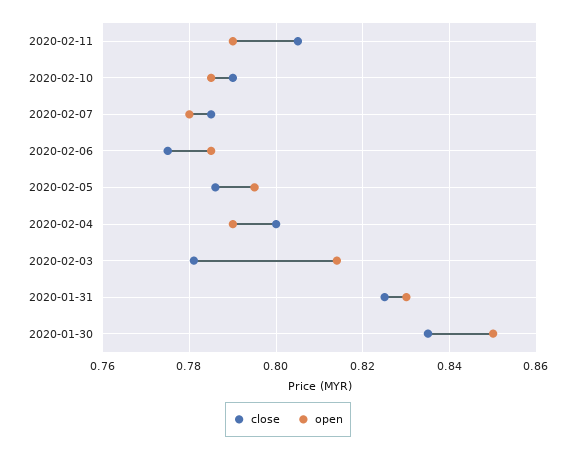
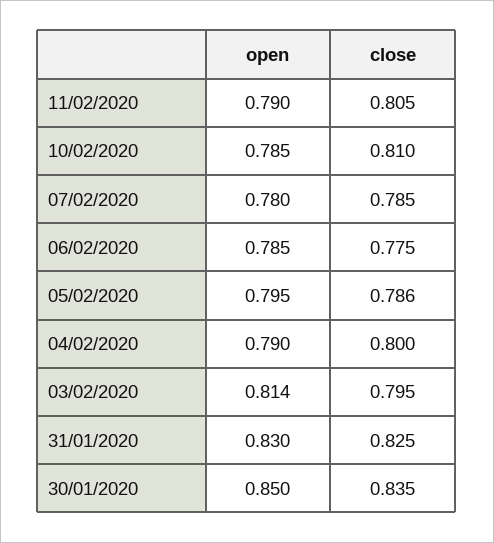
  {
    "close": {
      "2020-02-11": 0.805,
-     "2020-02-10": 0.79,
+     "2020-02-10": 0.81,
      "2020-02-07": 0.785,
      "2020-02-06": 0.775,
      "2020-02-05": 0.786,
      "2020-02-04": 0.8,
-     "2020-02-03": 0.78,
+     "2020-02-03": 0.795,
      "2020-01-31": 0.825,
      "2020-01-30": 0.835
    },
    "open": {
      "2020-02-11": 0.79,
      "2020-02-10": 0.785,
      "2020-02-07": 0.78,
      "2020-02-06": 0.785,
      "2020-02-05": 0.795,
      "2020-02-04": 0.79,
      "2020-02-03": 0.814,
      "2020-01-31": 0.83,
      "2020-01-30": 0.85
    }
  }

